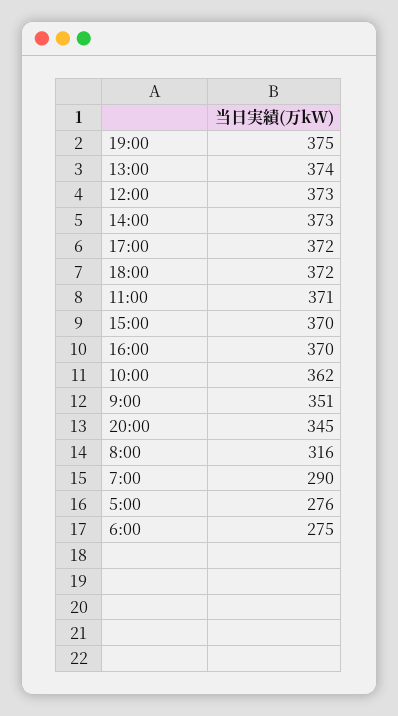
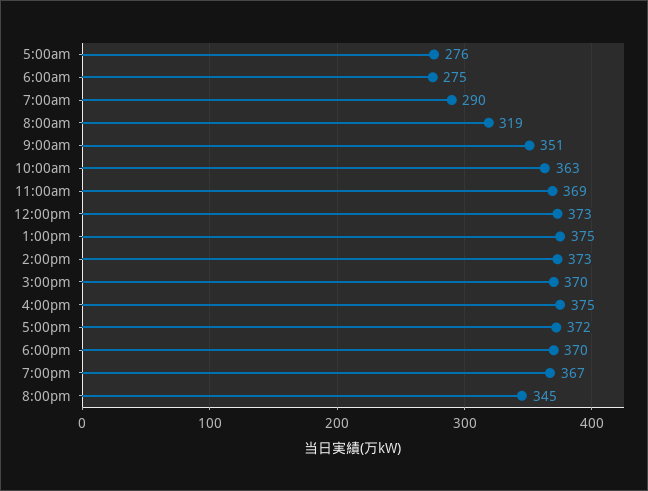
  {
-   "19:00": 375,
+   "19:00": 367,
-   "13:00": 374,
+   "13:00": 375,
    "12:00": 373,
    "14:00": 373,
    "17:00": 372,
-   "18:00": 372,
+   "18:00": 370,
-   "11:00": 371,
+   "11:00": 369,
    "15:00": 370,
-   "16:00": 370,
+   "16:00": 375,
-   "10:00": 362,
+   "10:00": 363,
    "9:00": 351,
    "20:00": 345,
-   "8:00": 316,
+   "8:00": 319,
    "7:00": 290,
    "5:00": 276,
    "6:00": 275
  }

